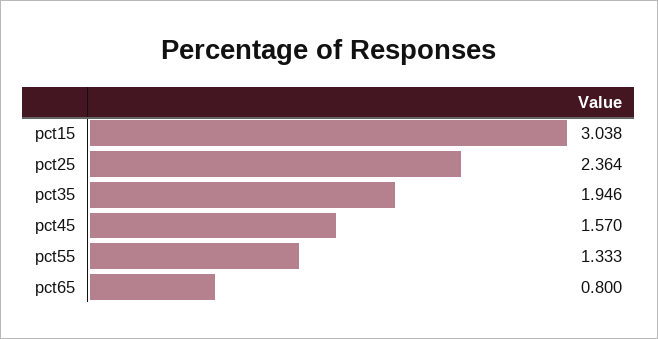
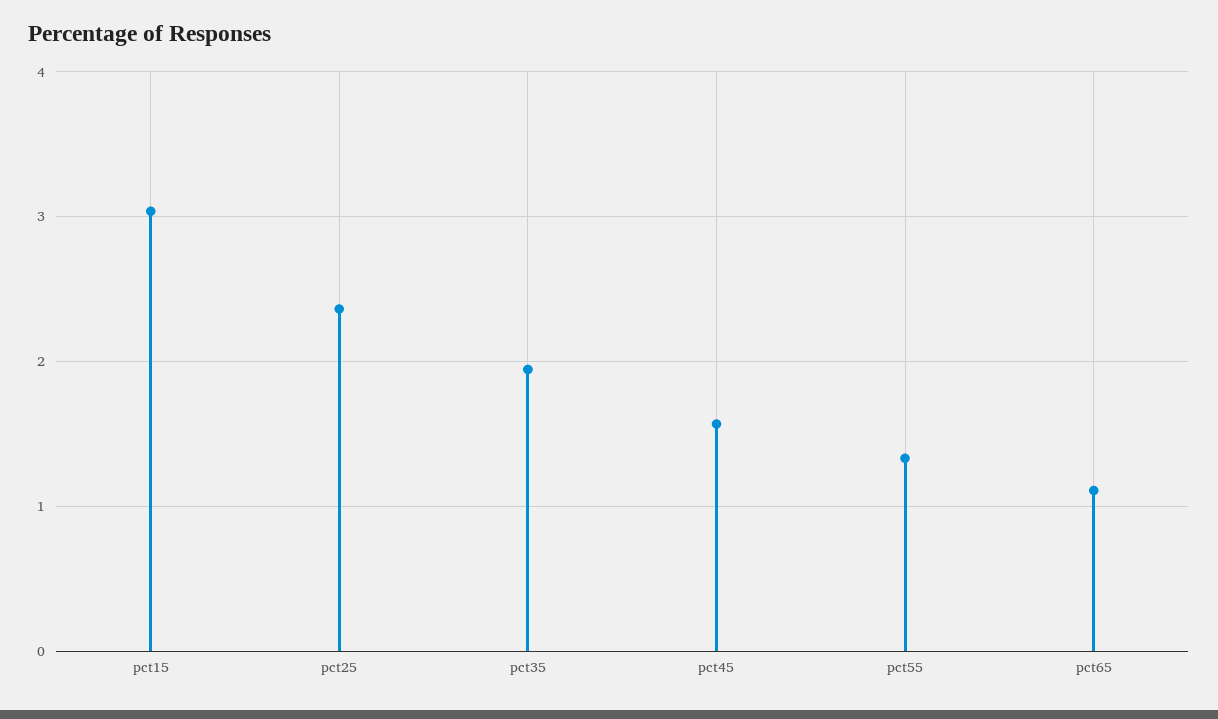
  {
    "pct15": 3.038,
    "pct25": 2.364,
    "pct35": 1.946,
    "pct45": 1.57,
    "pct55": 1.333,
-   "pct65": 0.8
+   "pct65": 1.1
  }

